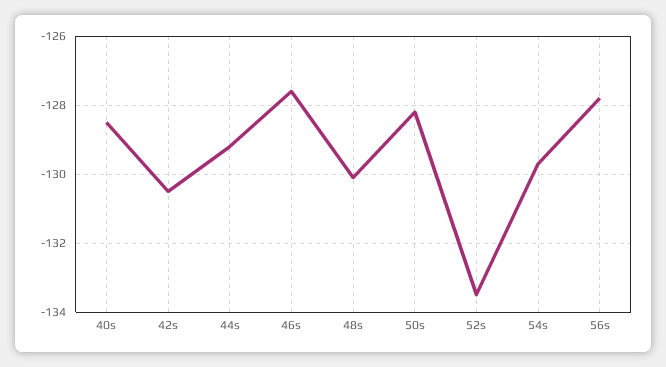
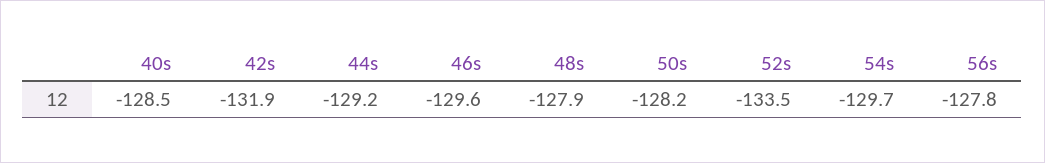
  {
    "40s": -128.5,
-   "42s": -130.5,
+   "42s": -131.9,
    "44s": -129.2,
-   "46s": -127.5,
+   "46s": -129.6,
-   "48s": -130,
+   "48s": -127.9,
    "50s": -128.2,
    "52s": -133.5,
    "54s": -129.7,
    "56s": -127.8
  }

